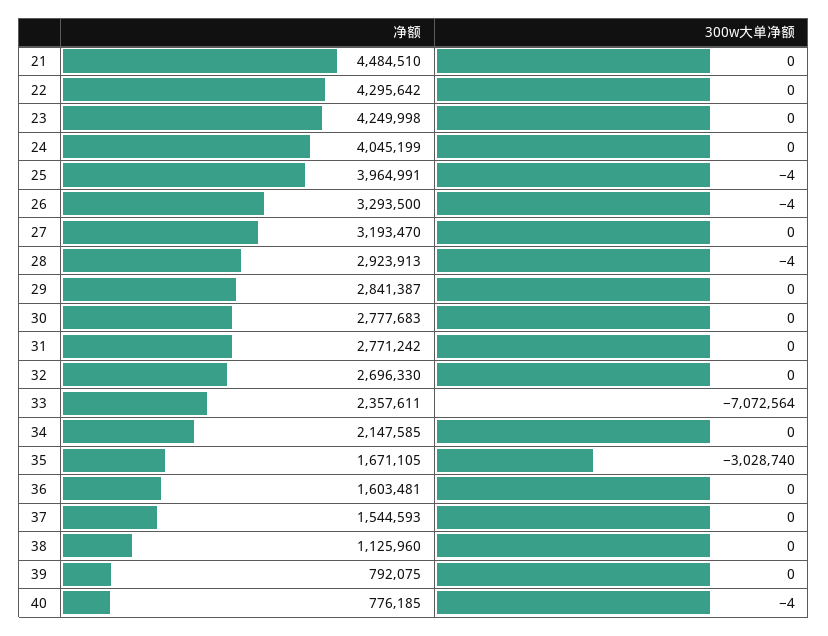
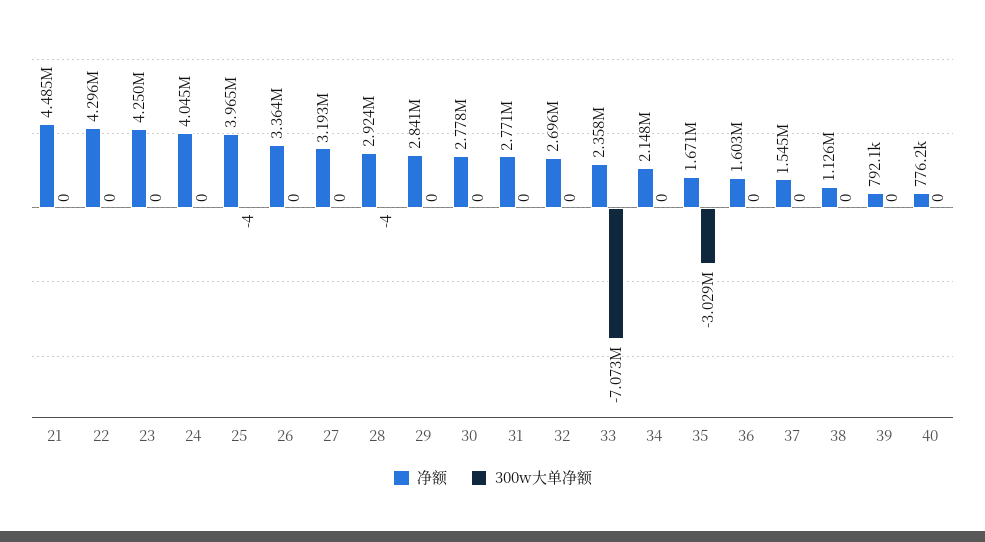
  {
    "净额": {
      "21": 4484510,
      "22": 4295642,
      "23": 4249998,
      "24": 4045199,
      "25": 3964991,
-     "26": 3293500,
+     "26": 3364000,
      "27": 3193470,
      "28": 2923913,
      "29": 2841387,
      "30": 2777683,
      "31": 2771242,
      "32": 2696330,
      "33": 2357611,
      "34": 2147585,
      "35": 1671105,
      "36": 1603481,
      "37": 1544593,
      "38": 1125960,
      "39": 792075,
      "40": 776185
    },
    "300w大单净额": {
      "21": 0,
      "22": 0,
      "23": 0,
      "24": 0,
      "25": -4,
-     "26": -4,
+     "26": 0,
      "27": 0,
      "28": -4,
      "29": 0,
      "30": 0,
      "31": 0,
      "32": 0,
      "33": -7072564,
      "34": 0,
      "35": -3028740,
      "36": 0,
      "37": 0,
      "38": 0,
      "39": 0,
-     "40": -4
+     "40": 0
    }
  }

